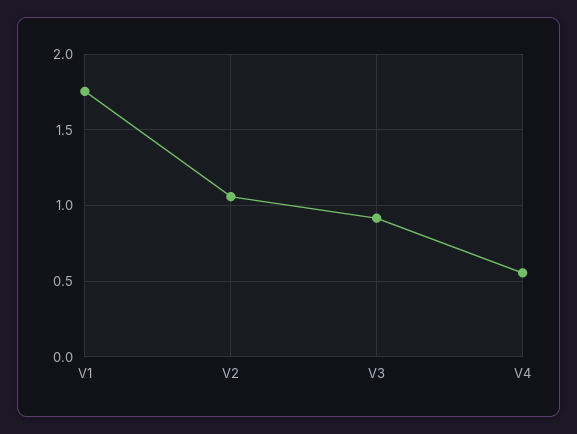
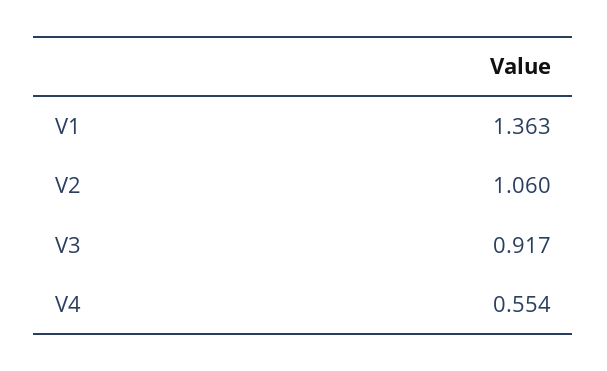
  {
-   "V1": 1.75,
+   "V1": 1.363,
    "V2": 1.06,
    "V3": 0.917,
    "V4": 0.554
  }

